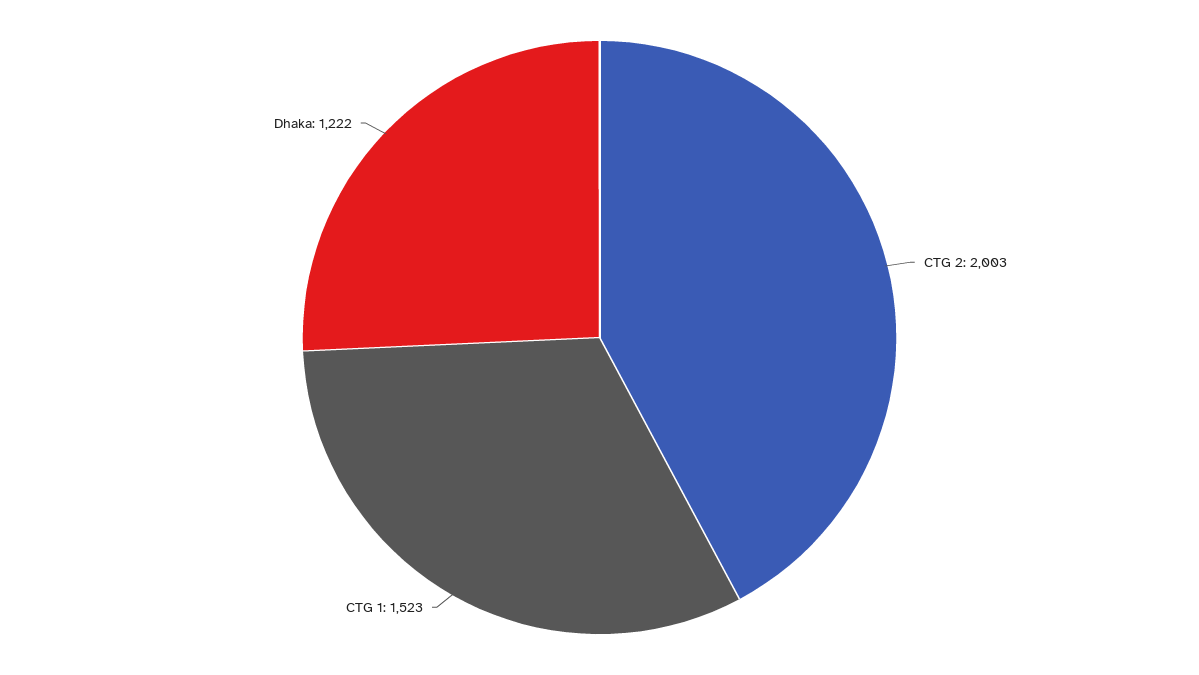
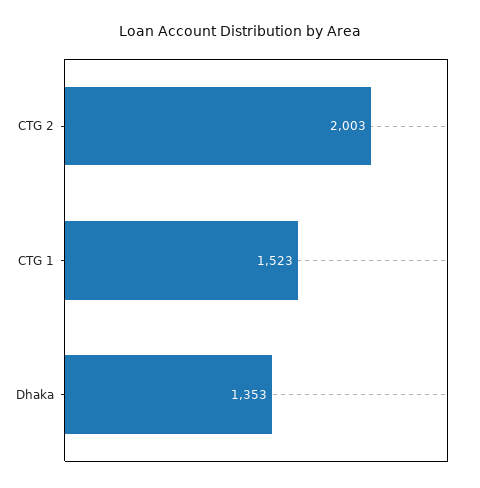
  {
    "CTG 2": 2003,
    "CTG 1": 1523,
-   "Dhaka": 1222
+   "Dhaka": 1353
  }

